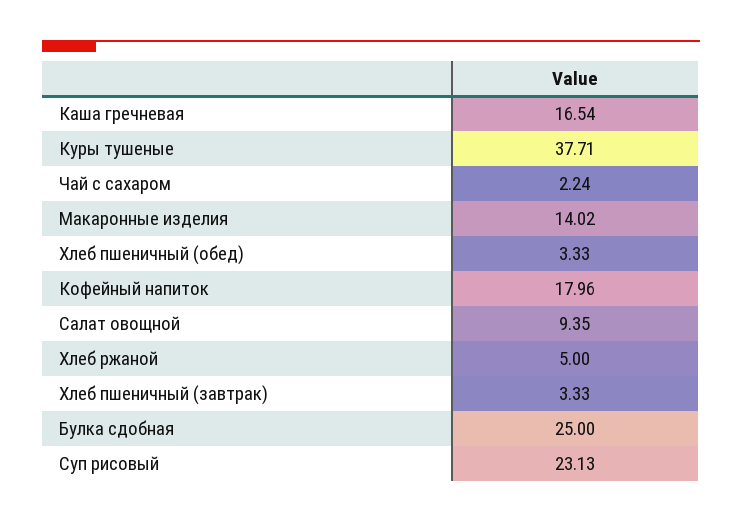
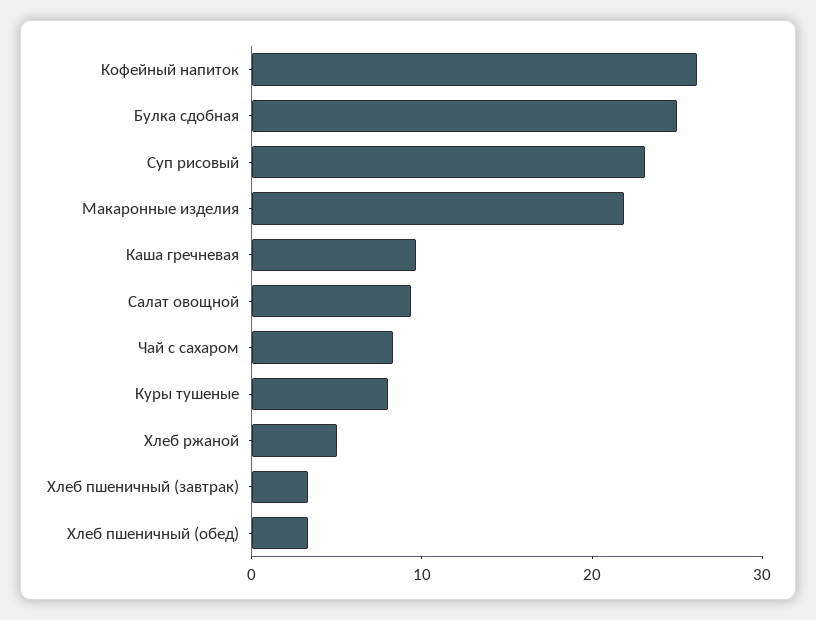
  {
-   "Каша гречневая": 16.54,
+   "Каша гречневая": 10,
-   "Куры тушеные": 37.71,
+   "Куры тушеные": 8,
-   "Чай с сахаром": 2.24,
+   "Чай с сахаром": 8,
-   "Макаронные изделия": 14.02,
+   "Макаронные изделия": 22,
    "Хлеб пшеничный (обед)": 3.33,
-   "Кофейный напиток": 17.96,
+   "Кофейный напиток": 26,
    "Салат овощной": 9.35,
    "Хлеб ржаной": 5,
    "Хлеб пшеничный (завтрак)": 3.33,
    "Булка сдобная": 25,
    "Суп рисовый": 23.13
  }

